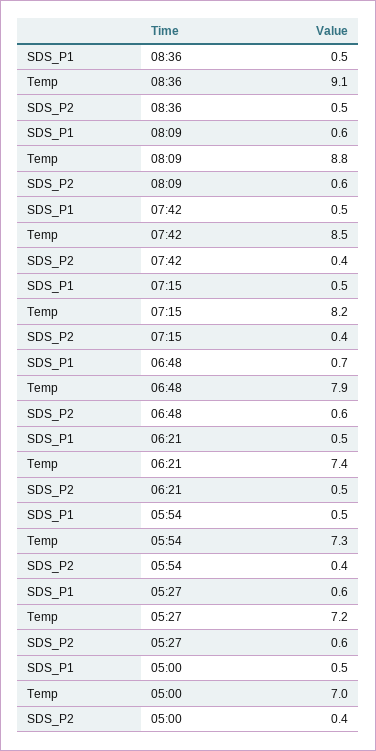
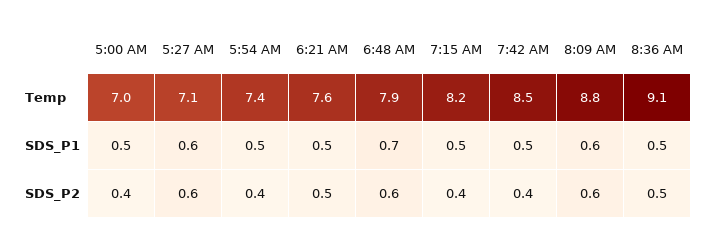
  {
    "SDS_P1": {
      "08:36": 0.5,
      "08:09": 0.6,
      "07:42": 0.5,
      "07:15": 0.5,
      "06:48": 0.7,
      "06:21": 0.5,
      "05:54": 0.5,
      "05:27": 0.6,
      "05:00": 0.5
    },
    "Temp": {
      "08:36": 9.1,
      "08:09": 8.8,
      "07:42": 8.5,
      "07:15": 8.2,
      "06:48": 7.9,
-     "06:21": 7.4,
+     "06:21": 7.6,
-     "05:54": 7.3,
+     "05:54": 7.4,
-     "05:27": 7.2,
+     "05:27": 7.1,
      "05:00": 7
    },
    "SDS_P2": {
      "08:36": 0.5,
      "08:09": 0.6,
      "07:42": 0.4,
      "07:15": 0.4,
      "06:48": 0.6,
      "06:21": 0.5,
      "05:54": 0.4,
      "05:27": 0.6,
      "05:00": 0.4
    }
  }

